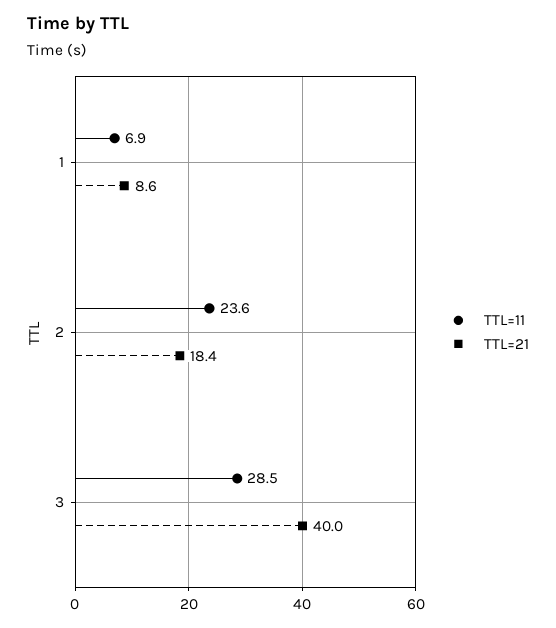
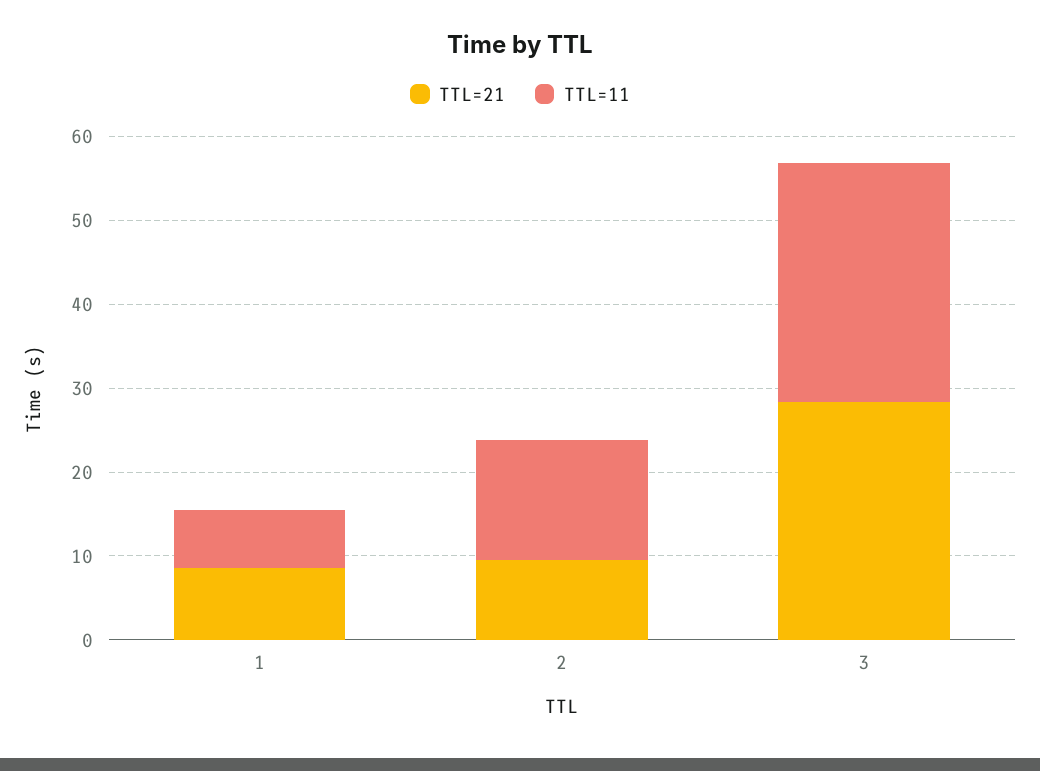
  {
    "TTL=11": {
      "1": 6.9,
-     "2": 23.6,
+     "2": 14,
      "3": 28.5
    },
    "TTL=21": {
      "1": 8.6,
-     "2": 18.4,
+     "2": 10,
-     "3": 40
+     "3": 28
    }
  }

